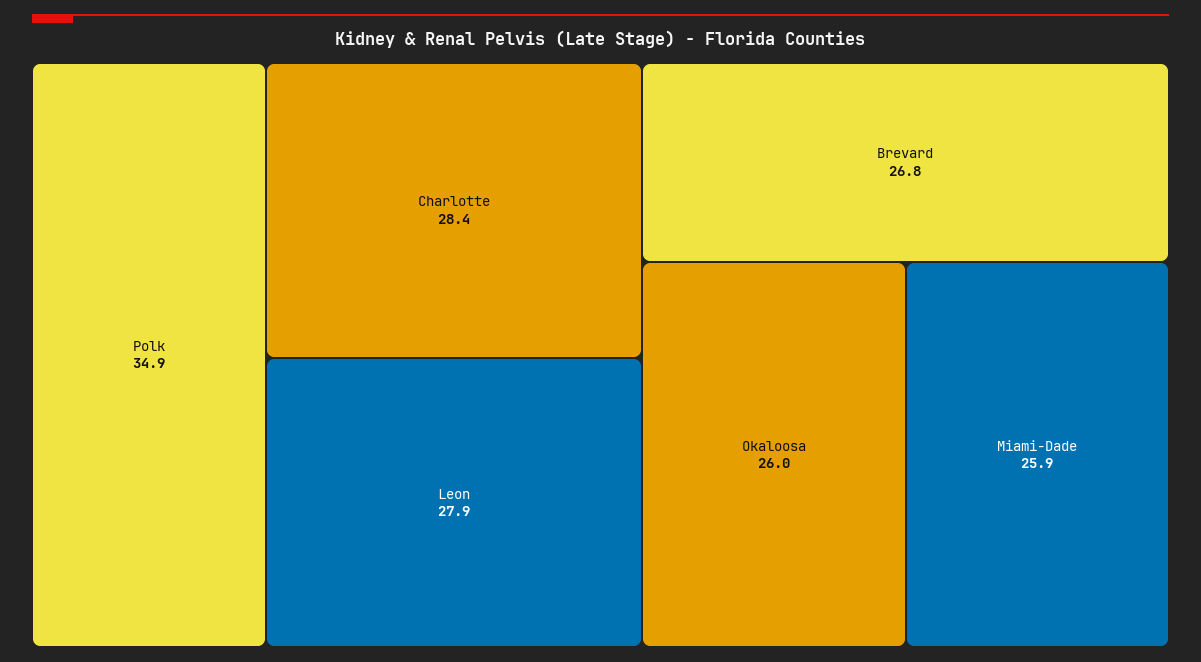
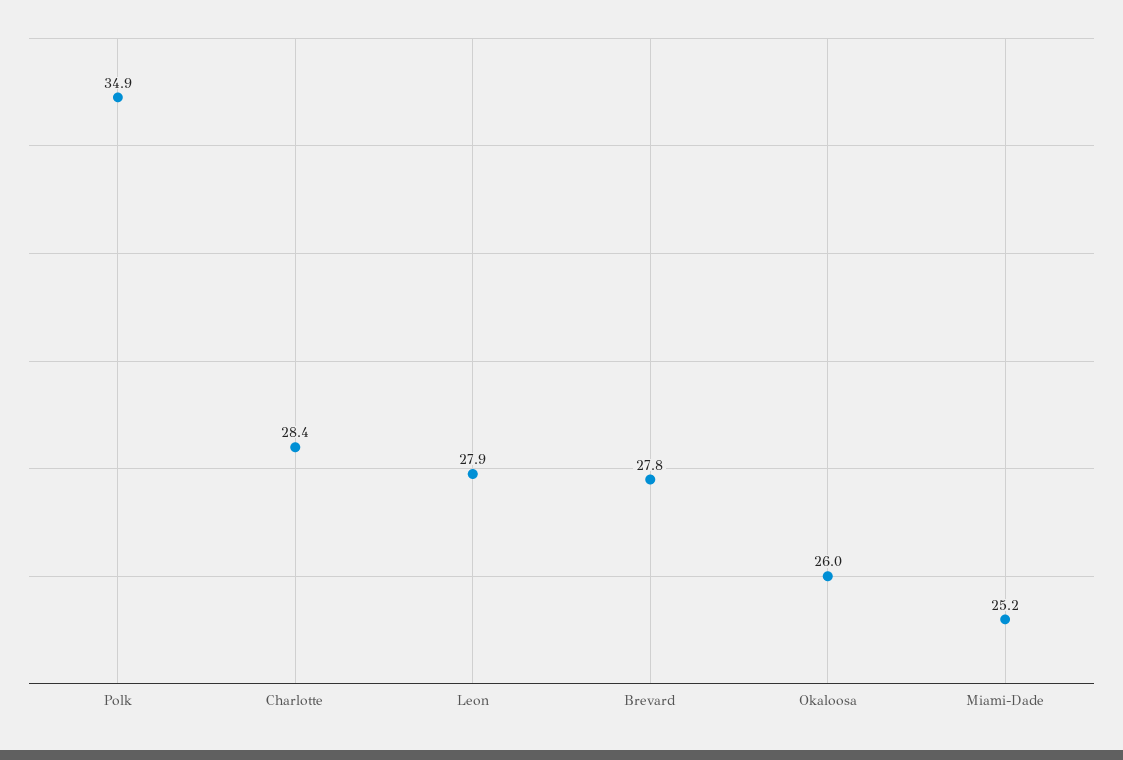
  {
    "Polk": 34.9,
    "Charlotte": 28.4,
    "Leon": 27.9,
-   "Brevard": 26.8,
+   "Brevard": 27.8,
    "Okaloosa": 26,
-   "Miami-Dade": 25.9
+   "Miami-Dade": 25.2
  }

